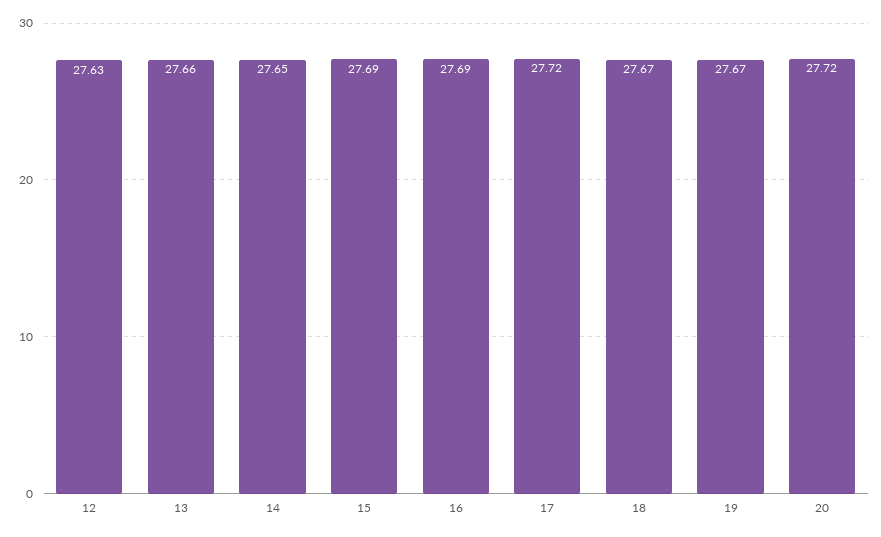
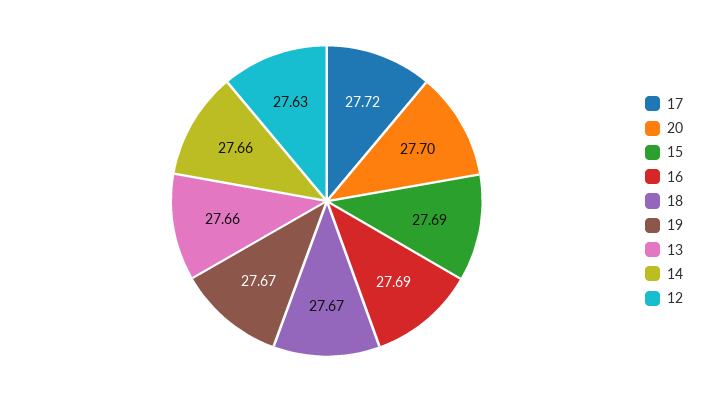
  {
    "12": 27.63,
    "13": 27.66,
-   "14": 27.65,
+   "14": 27.66,
    "15": 27.69,
    "16": 27.69,
    "17": 27.72,
    "18": 27.67,
    "19": 27.67,
-   "20": 27.72
+   "20": 27.7
  }

